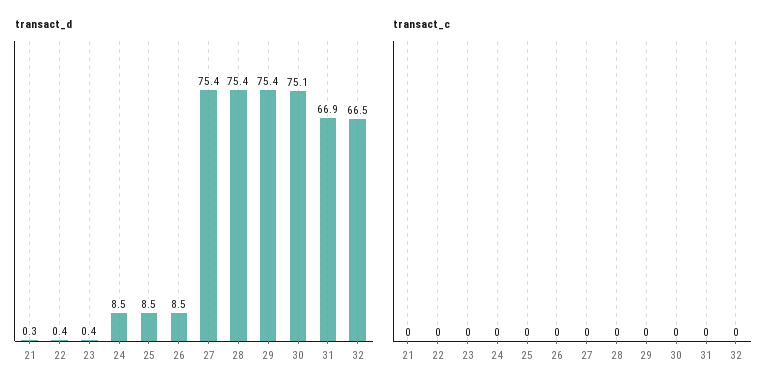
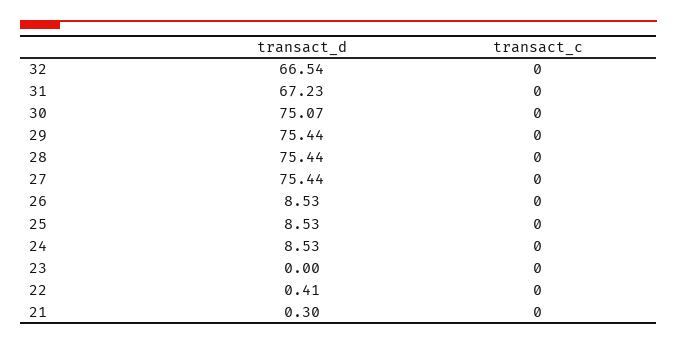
  {
    "transact_d": {
      "21": 0.3,
      "22": 0.41,
-     "23": 0.4,
+     "23": 0,
      "24": 8.53,
      "25": 8.53,
      "26": 8.53,
      "27": 75.44,
      "28": 75.44,
      "29": 75.44,
      "30": 75.07,
-     "31": 66.9,
+     "31": 67.23,
      "32": 66.54
    },
    "transact_c": {
      "21": 0,
      "22": 0,
      "23": 0,
      "24": 0,
      "25": 0,
      "26": 0,
      "27": 0,
      "28": 0,
      "29": 0,
      "30": 0,
      "31": 0,
      "32": 0
    }
  }

